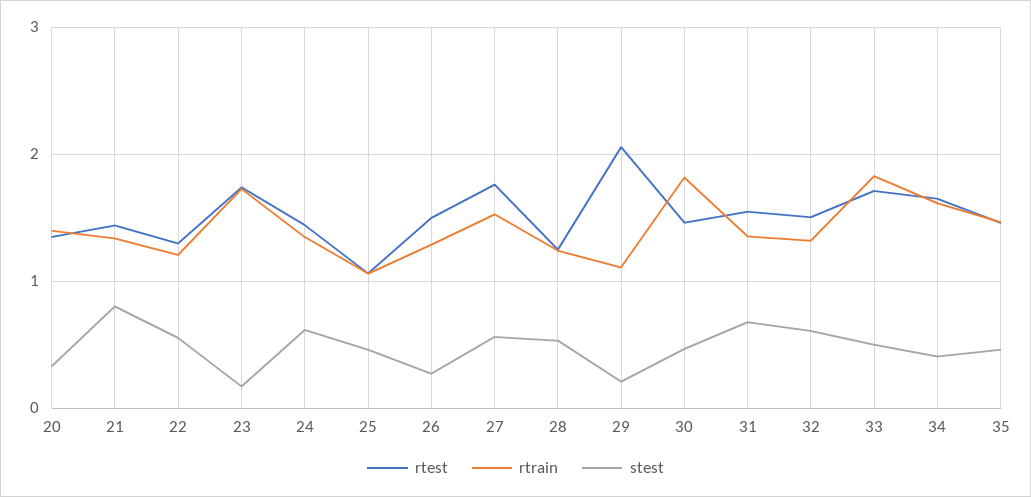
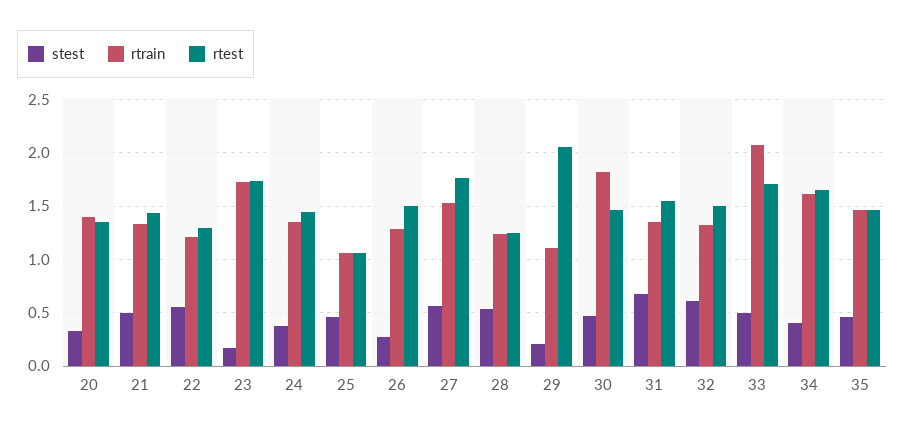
  {
    "rtest": {
      "20": 1.3,
      "21": 1.4,
      "22": 1.3,
      "23": 1.7,
      "24": 1.4,
      "25": 1.1,
      "26": 1.5,
      "27": 1.8,
      "28": 1.2,
      "29": 2.1,
      "30": 1.5,
      "31": 1.5,
      "32": 1.5,
      "33": 1.7,
      "34": 1.7,
      "35": 1.5
    },
    "rtrain": {
      "20": 1.4,
      "21": 1.3,
      "22": 1.2,
      "23": 1.7,
      "24": 1.3,
      "25": 1.1,
      "26": 1.3,
      "27": 1.5,
      "28": 1.2,
      "29": 1.1,
      "30": 1.8,
      "31": 1.4,
      "32": 1.3,
-     "33": 1.8,
+     "33": 2.1,
      "34": 1.6,
      "35": 1.5
    },
    "stest": {
      "20": 0.3,
-     "21": 0.8,
+     "21": 0.5,
      "22": 0.6,
      "23": 0.2,
-     "24": 0.6,
+     "24": 0.4,
      "25": 0.5,
      "26": 0.3,
      "27": 0.6,
      "28": 0.5,
      "29": 0.2,
      "30": 0.5,
      "31": 0.7,
      "32": 0.6,
      "33": 0.5,
      "34": 0.4,
      "35": 0.5
    }
  }

